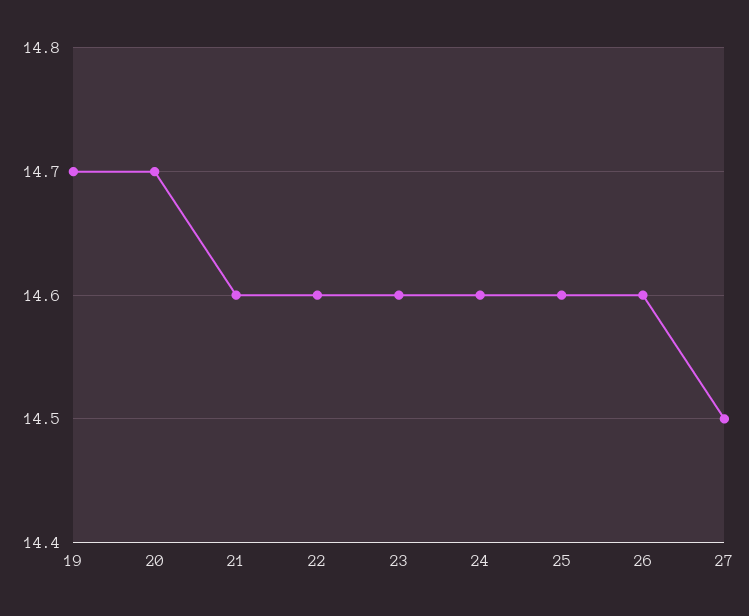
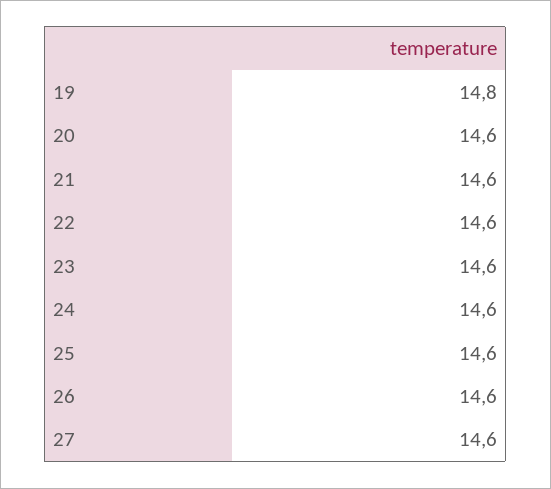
  {
-   "19": 14.7,
+   "19": 14.8,
-   "20": 14.7,
+   "20": 14.6,
    "21": 14.6,
    "22": 14.6,
    "23": 14.6,
    "24": 14.6,
    "25": 14.6,
    "26": 14.6,
-   "27": 14.5
+   "27": 14.6
  }

